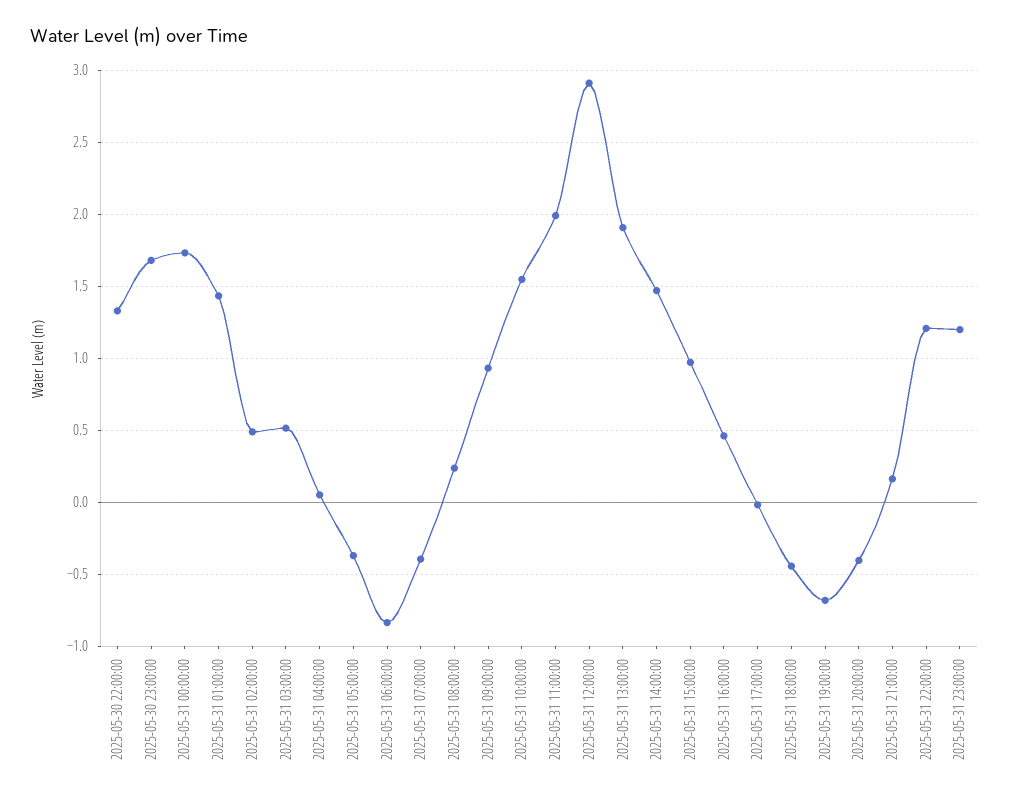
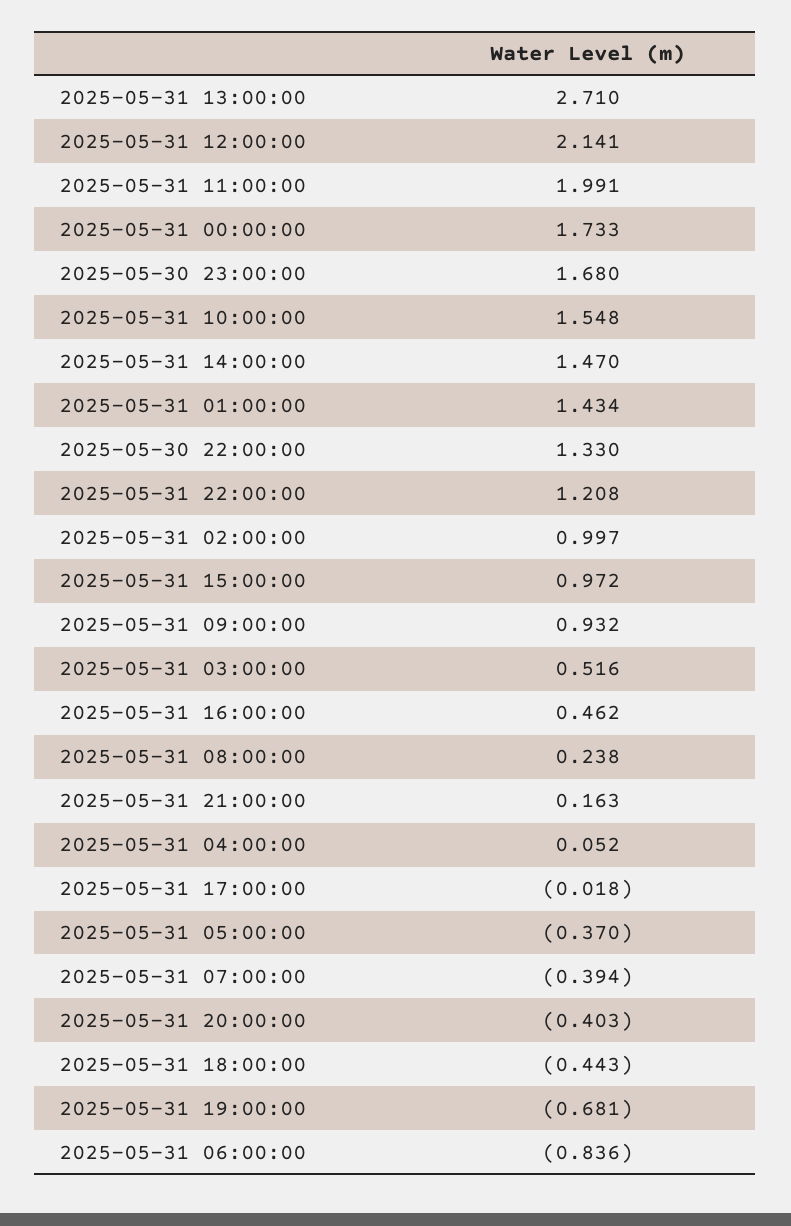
  {
    "2025-05-30 22:00:00": 1.33,
    "2025-05-30 23:00:00": 1.68,
    "2025-05-31 00:00:00": 1.733,
    "2025-05-31 01:00:00": 1.434,
-   "2025-05-31 02:00:00": 0.5,
+   "2025-05-31 02:00:00": 0.997,
    "2025-05-31 03:00:00": 0.516,
    "2025-05-31 04:00:00": 0.052,
    "2025-05-31 05:00:00": -0.37,
    "2025-05-31 06:00:00": -0.836,
    "2025-05-31 07:00:00": -0.394,
    "2025-05-31 08:00:00": 0.238,
    "2025-05-31 09:00:00": 0.932,
    "2025-05-31 10:00:00": 1.548,
    "2025-05-31 11:00:00": 1.991,
-   "2025-05-31 12:00:00": 2.9,
+   "2025-05-31 12:00:00": 2.141,
-   "2025-05-31 13:00:00": 1.9,
+   "2025-05-31 13:00:00": 2.71,
    "2025-05-31 14:00:00": 1.47,
    "2025-05-31 15:00:00": 0.972,
    "2025-05-31 16:00:00": 0.462,
    "2025-05-31 17:00:00": -0.018,
    "2025-05-31 18:00:00": -0.443,
    "2025-05-31 19:00:00": -0.681,
    "2025-05-31 20:00:00": -0.403,
    "2025-05-31 21:00:00": 0.163,
-   "2025-05-31 22:00:00": 1.208,
+   "2025-05-31 22:00:00": 1.208
-   "2025-05-31 23:00:00": 1.2
  }

